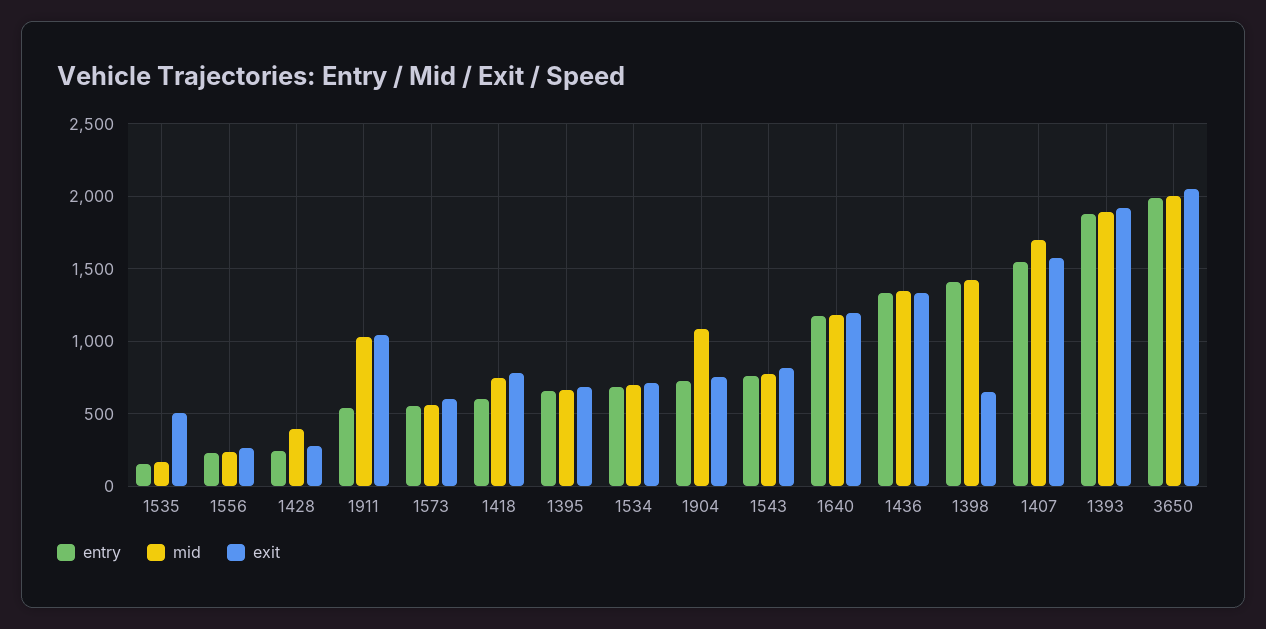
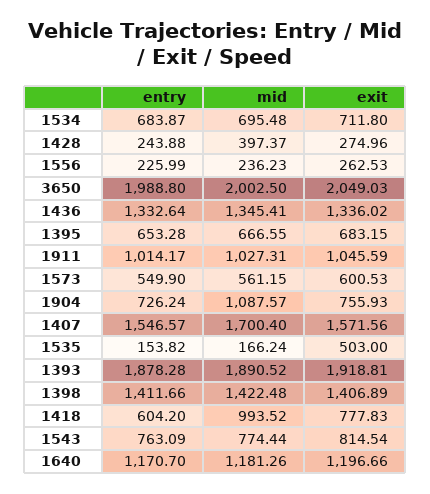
  {
    "entry": {
      "1535": 153.82,
      "1556": 225.99,
      "1428": 243.88,
-     "1911": 550,
+     "1911": 1014.17,
      "1573": 549.9,
      "1418": 604.2,
      "1395": 653.28,
      "1534": 683.87,
      "1904": 726.24,
      "1543": 763.09,
      "1640": 1170.7,
      "1436": 1332.64,
      "1398": 1411.66,
      "1407": 1546.57,
      "1393": 1878.28,
      "3650": 1988.8
    },
    "mid": {
      "1535": 166.24,
      "1556": 236.23,
      "1428": 397.37,
      "1911": 1027.31,
      "1573": 561.15,
-     "1418": 750,
+     "1418": 993.52,
      "1395": 666.55,
      "1534": 695.48,
      "1904": 1087.57,
      "1543": 774.44,
      "1640": 1181.26,
      "1436": 1345.41,
      "1398": 1422.48,
      "1407": 1700.4,
      "1393": 1890.52,
      "3650": 2002.5
    },
    "exit": {
      "1535": 503,
      "1556": 262.53,
      "1428": 274.96,
      "1911": 1045.59,
      "1573": 600.53,
      "1418": 777.83,
      "1395": 683.15,
      "1534": 711.8,
      "1904": 755.93,
      "1543": 814.54,
      "1640": 1196.66,
      "1436": 1336.02,
-     "1398": 650,
+     "1398": 1406.89,
      "1407": 1571.56,
      "1393": 1918.81,
      "3650": 2049.03
    }
  }

